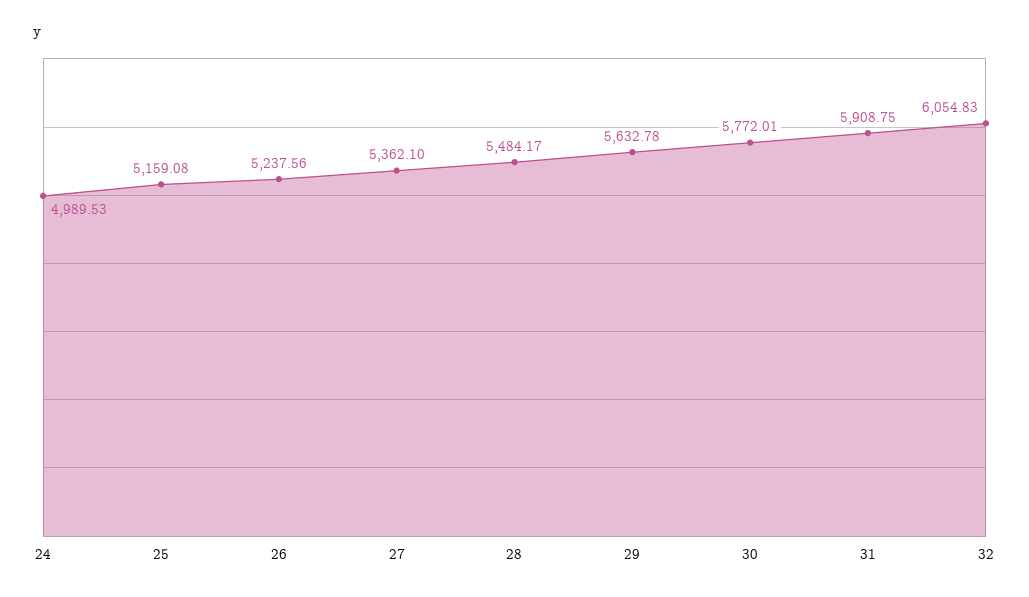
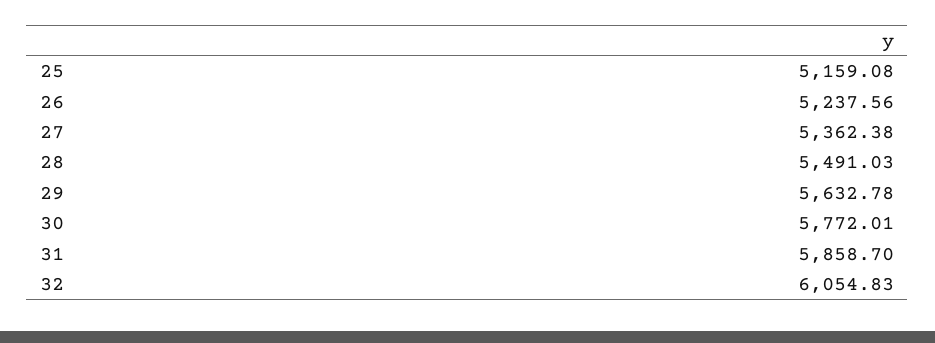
  {
-   "24": 4989.53,
    "25": 5159.08,
    "26": 5237.56,
-   "27": 5362.1,
+   "27": 5362.38,
-   "28": 5484.17,
+   "28": 5491.03,
    "29": 5632.78,
    "30": 5772.01,
-   "31": 5908.75,
+   "31": 5858.7,
    "32": 6054.83
  }

